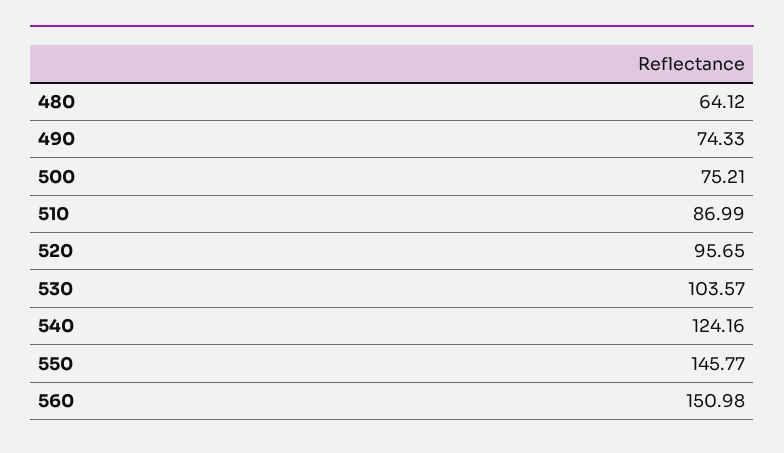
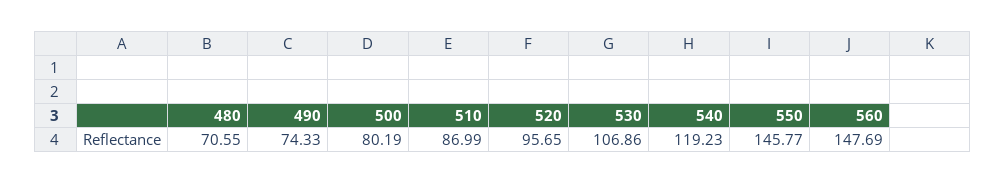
  {
-   "480": 64.12,
+   "480": 70.55,
    "490": 74.33,
-   "500": 75.21,
+   "500": 80.19,
    "510": 86.99,
    "520": 95.65,
-   "530": 103.57,
+   "530": 106.86,
-   "540": 124.16,
+   "540": 119.23,
    "550": 145.77,
-   "560": 150.98
+   "560": 147.69
  }

